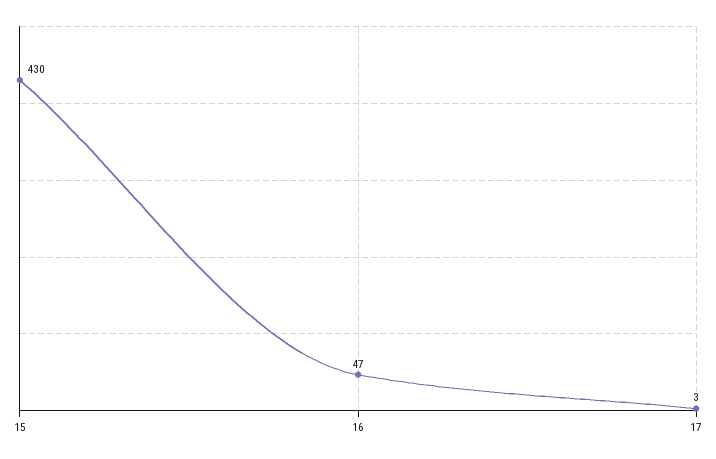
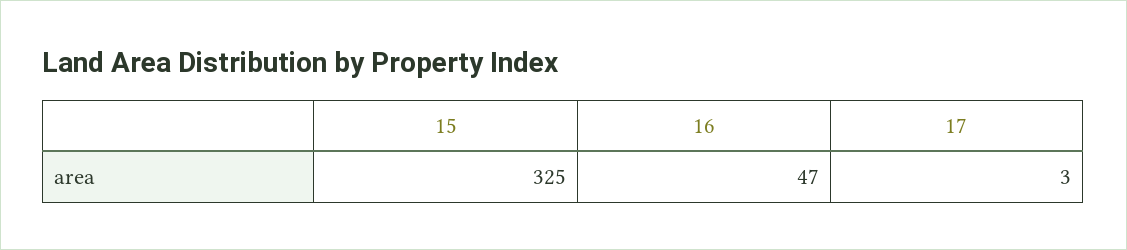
  {
-   "15": 430,
+   "15": 325,
    "16": 47,
    "17": 3
  }

